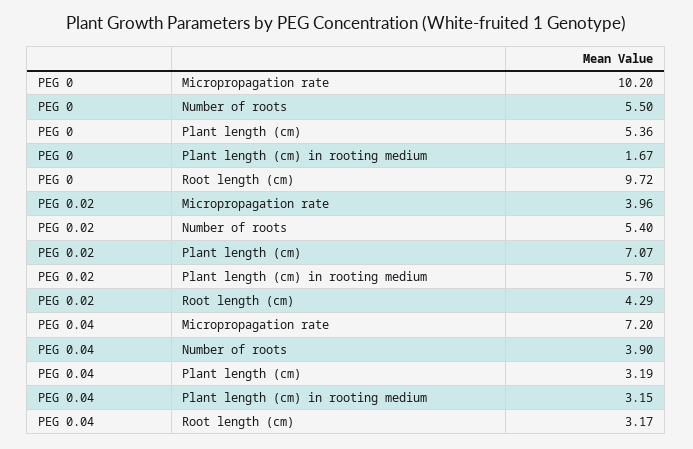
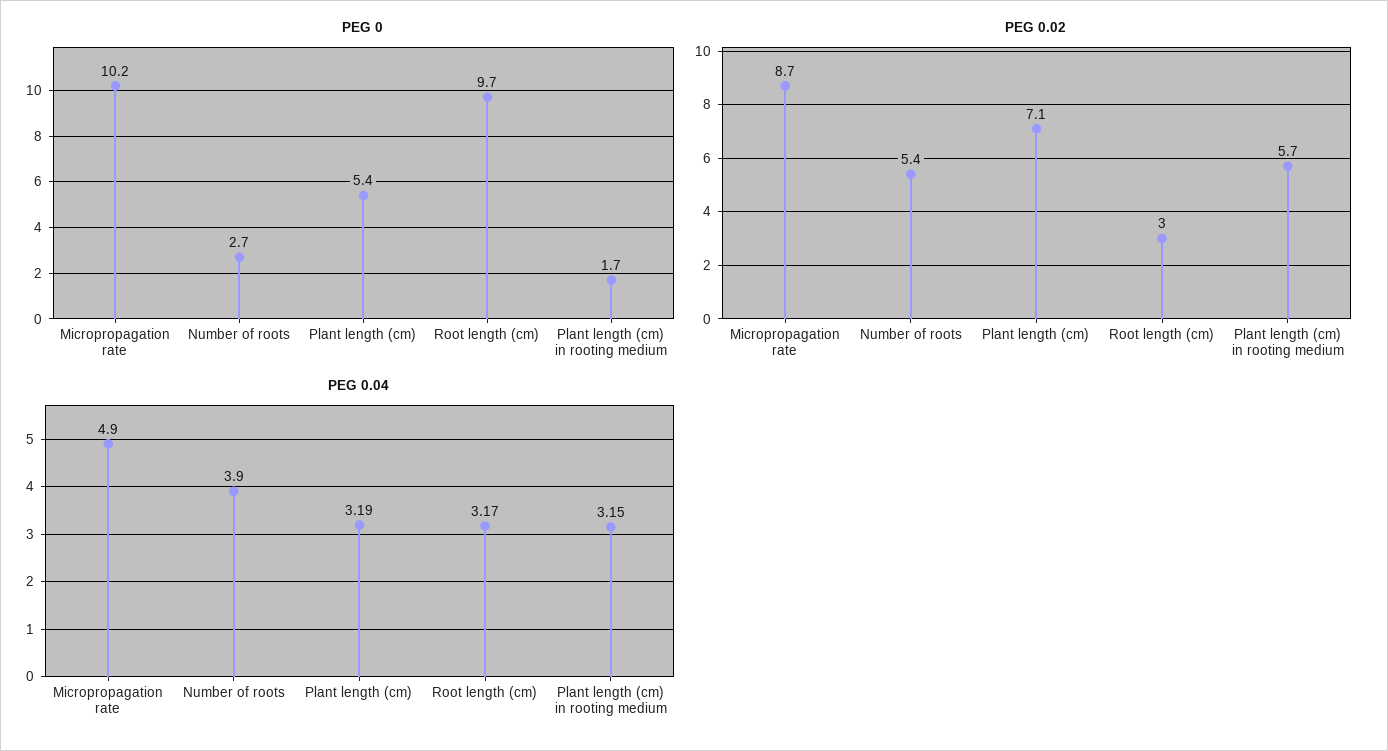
  {
    "PEG 0": {
      "Micropropagation rate": 10.2,
-     "Number of roots": 5.5,
+     "Number of roots": 2.7,
      "Plant length (cm)": 5.36,
      "Plant length (cm) in rooting medium": 1.67,
      "Root length (cm)": 9.72
    },
    "PEG 0.02": {
-     "Micropropagation rate": 3.96,
+     "Micropropagation rate": 8.7,
      "Number of roots": 5.4,
      "Plant length (cm)": 7.07,
      "Plant length (cm) in rooting medium": 5.7,
-     "Root length (cm)": 4.29
+     "Root length (cm)": 3
    },
    "PEG 0.04": {
-     "Micropropagation rate": 7.2,
+     "Micropropagation rate": 4.9,
      "Number of roots": 3.9,
      "Plant length (cm)": 3.19,
      "Plant length (cm) in rooting medium": 3.15,
      "Root length (cm)": 3.17
    }
  }

